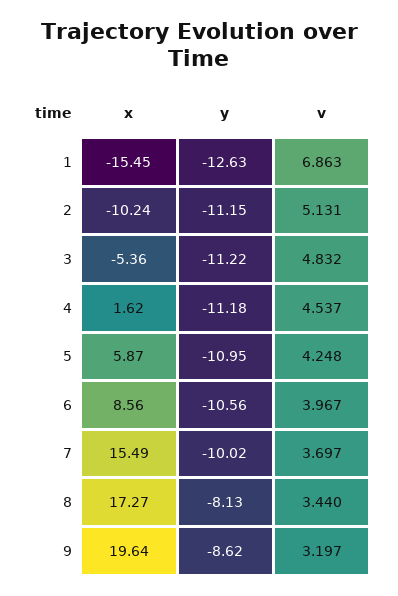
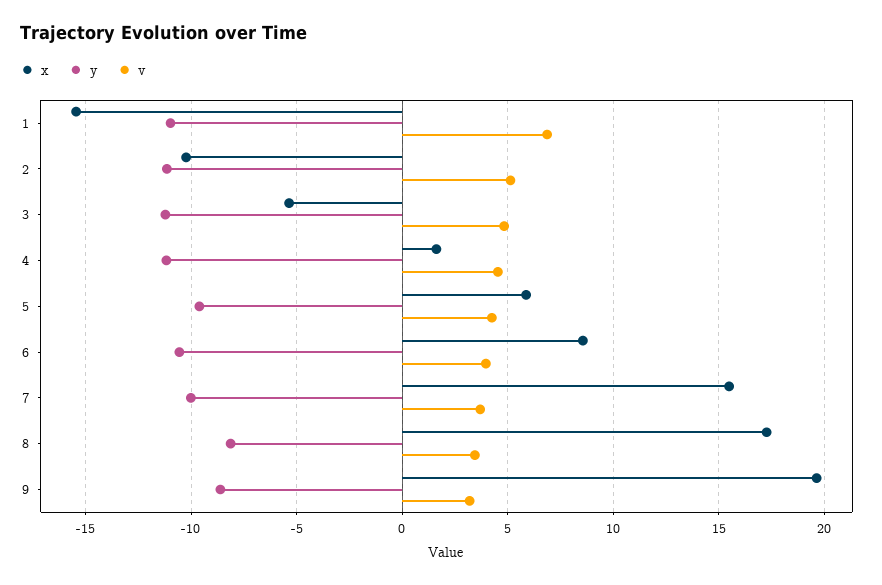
  {
    "x": {
      "1": -15.45,
      "2": -10.24,
      "3": -5.36,
      "4": 1.62,
      "5": 5.87,
      "6": 8.56,
      "7": 15.49,
      "8": 17.27,
      "9": 19.64
    },
    "y": {
-     "1": -12.63,
+     "1": -11,
      "2": -11.15,
      "3": -11.22,
      "4": -11.18,
-     "5": -10.95,
+     "5": -9.5,
      "6": -10.56,
      "7": -10.02,
      "8": -8.13,
      "9": -8.62
    },
    "v": {
      "1": 6.863,
      "2": 5.131,
      "3": 4.832,
      "4": 4.537,
      "5": 4.248,
      "6": 3.967,
      "7": 3.697,
      "8": 3.44,
      "9": 3.197
    }
  }

